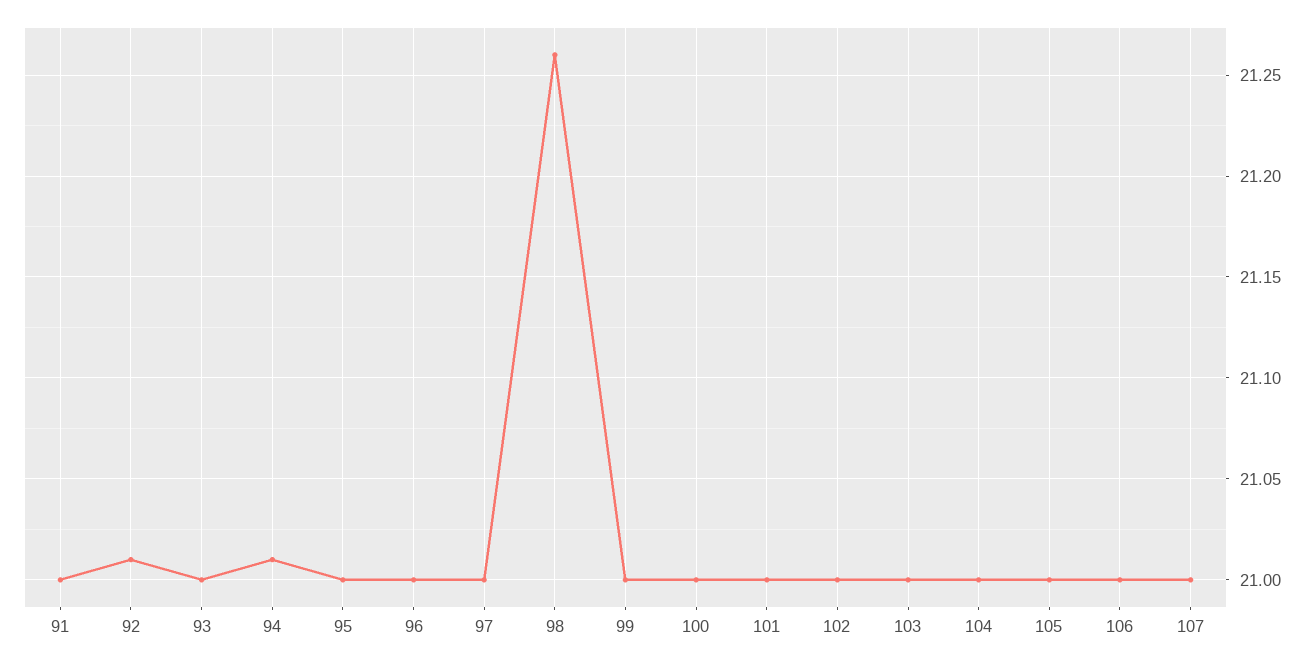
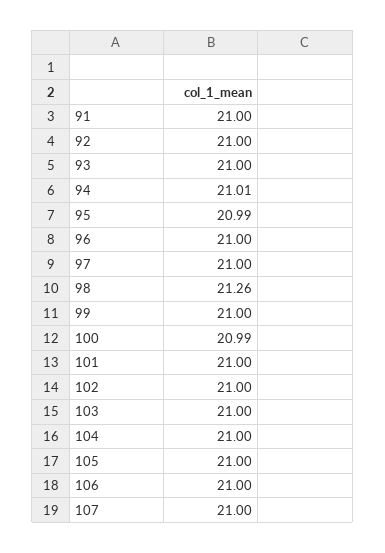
  {
    "91": 21,
-   "92": 21.01,
+   "92": 21,
    "93": 21,
    "94": 21.01,
-   "95": 21,
+   "95": 20.99,
    "96": 21,
    "97": 21,
    "98": 21.26,
    "99": 21,
-   "100": 21,
+   "100": 20.99,
    "101": 21,
    "102": 21,
    "103": 21,
    "104": 21,
    "105": 21,
    "106": 21,
    "107": 21
  }

